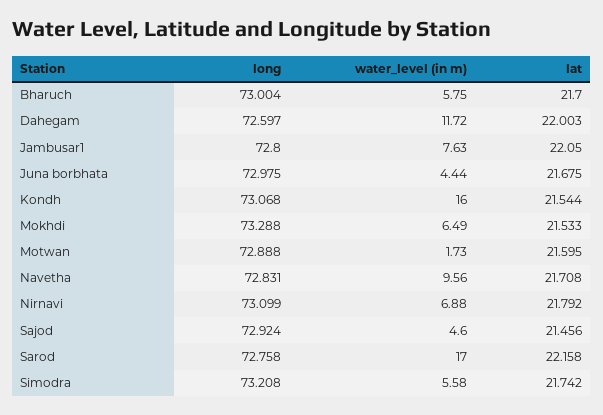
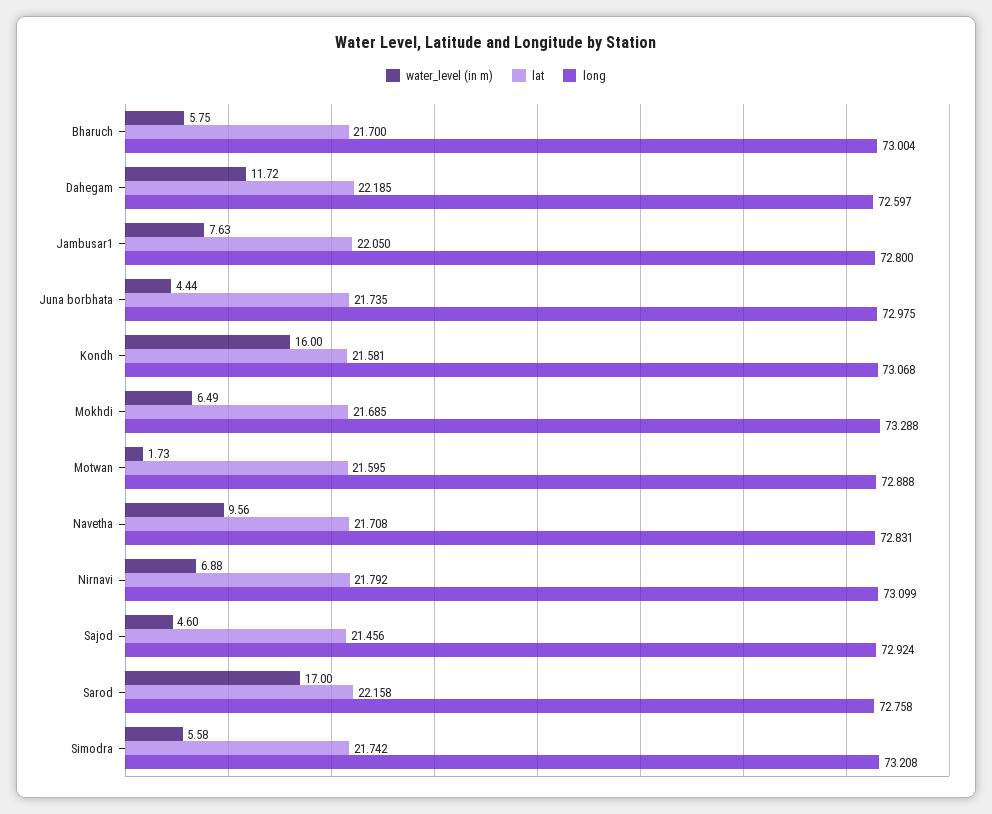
  {
    "long": {
      "Bharuch": 73.004,
      "Dahegam": 72.597,
      "Jambusar1": 72.8,
      "Juna borbhata": 72.975,
      "Kondh": 73.068,
      "Mokhdi": 73.288,
      "Motwan": 72.888,
      "Navetha": 72.831,
      "Nirnavi": 73.099,
      "Sajod": 72.924,
      "Sarod": 72.758,
      "Simodra": 73.208
    },
    "water_level (in m)": {
      "Bharuch": 5.75,
      "Dahegam": 11.72,
      "Jambusar1": 7.63,
      "Juna borbhata": 4.44,
      "Kondh": 16,
      "Mokhdi": 6.49,
      "Motwan": 1.73,
      "Navetha": 9.56,
      "Nirnavi": 6.88,
      "Sajod": 4.6,
      "Sarod": 17,
      "Simodra": 5.58
    },
    "lat": {
      "Bharuch": 21.7,
-     "Dahegam": 22.003,
+     "Dahegam": 22.185,
      "Jambusar1": 22.05,
-     "Juna borbhata": 21.675,
+     "Juna borbhata": 21.735,
-     "Kondh": 21.544,
+     "Kondh": 21.581,
-     "Mokhdi": 21.533,
+     "Mokhdi": 21.685,
      "Motwan": 21.595,
      "Navetha": 21.708,
      "Nirnavi": 21.792,
      "Sajod": 21.456,
      "Sarod": 22.158,
      "Simodra": 21.742
    }
  }

